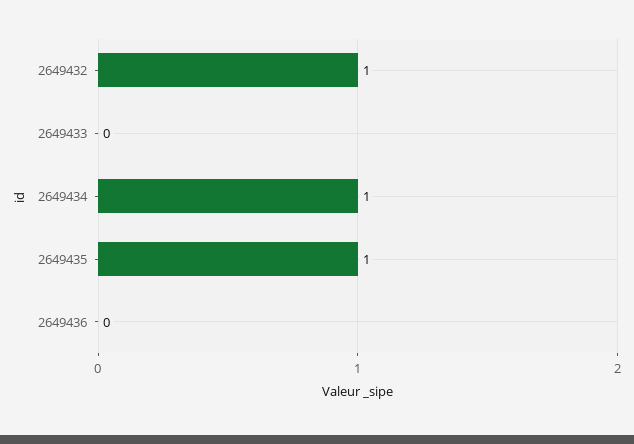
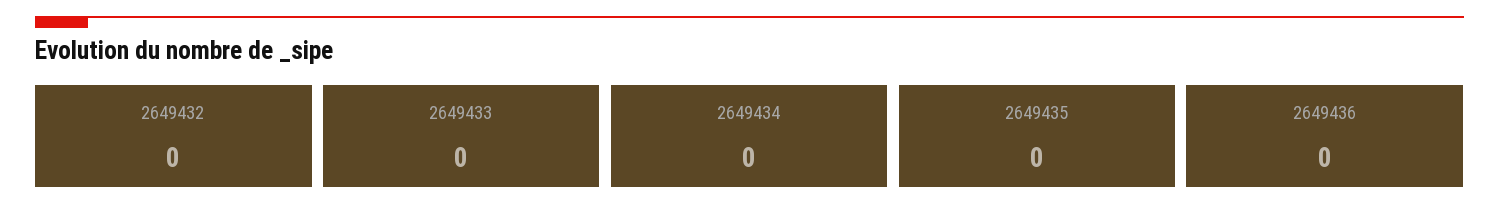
  {
-   "2649432": 1,
+   "2649432": 0,
    "2649433": 0,
-   "2649434": 1,
+   "2649434": 0,
-   "2649435": 1,
+   "2649435": 0,
    "2649436": 0
  }

